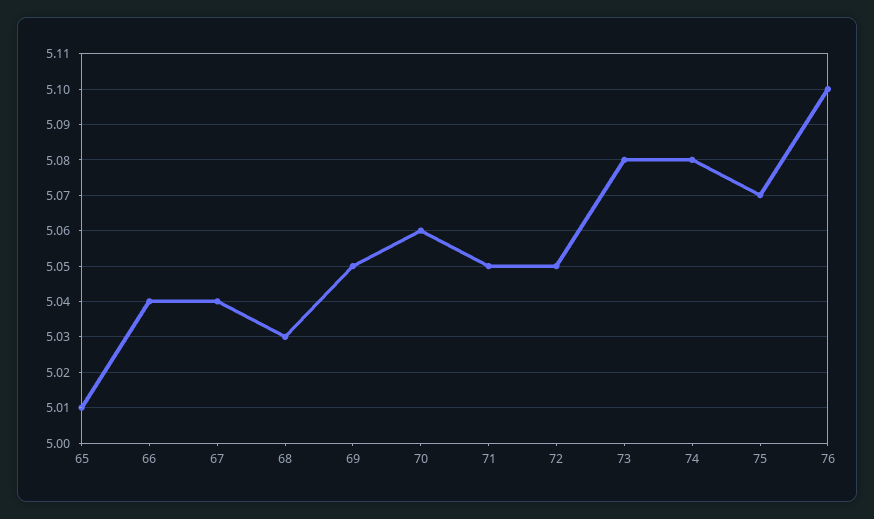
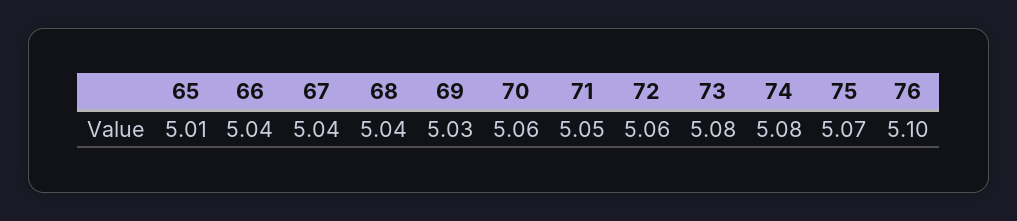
  {
    "65": 5.01,
    "66": 5.04,
    "67": 5.04,
-   "68": 5.03,
+   "68": 5.04,
-   "69": 5.05,
+   "69": 5.03,
    "70": 5.06,
    "71": 5.05,
-   "72": 5.05,
+   "72": 5.06,
    "73": 5.08,
    "74": 5.08,
    "75": 5.07,
    "76": 5.1
  }

